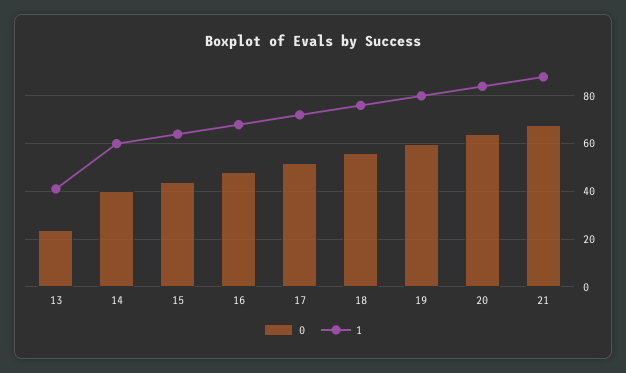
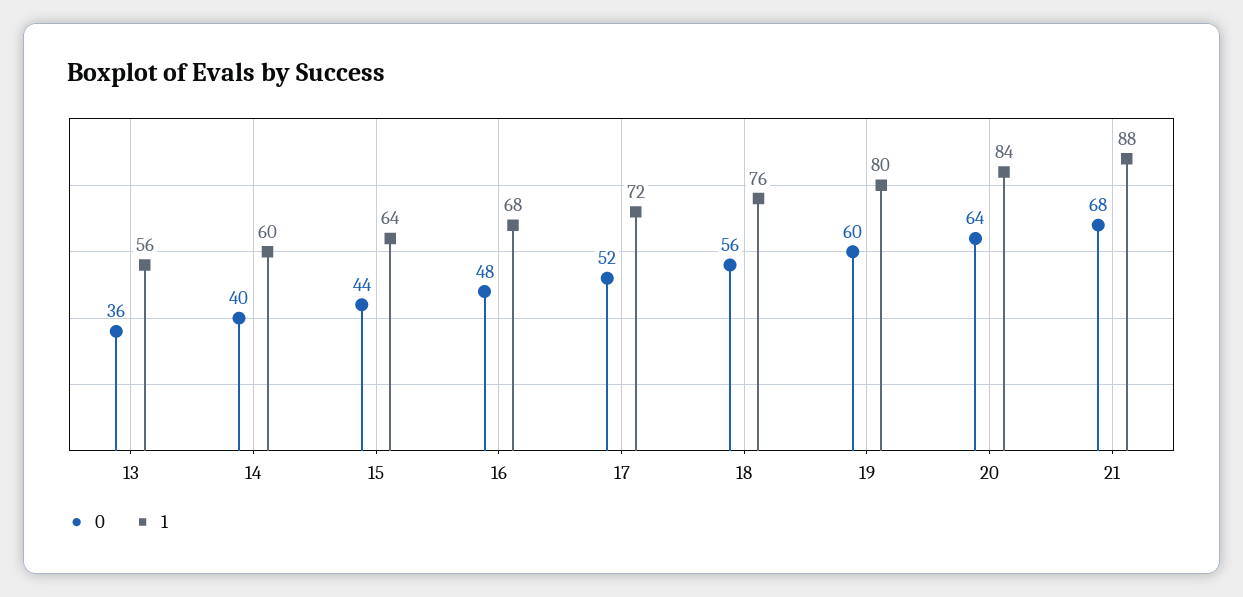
  {
    "0": {
-     "13": 25,
+     "13": 36,
      "14": 40,
      "15": 44,
      "16": 48,
      "17": 52,
      "18": 56,
      "19": 60,
      "20": 64,
      "21": 68
    },
    "1": {
-     "13": 40,
+     "13": 56,
      "14": 60,
      "15": 64,
      "16": 68,
      "17": 72,
      "18": 76,
      "19": 80,
      "20": 84,
      "21": 88
    }
  }

